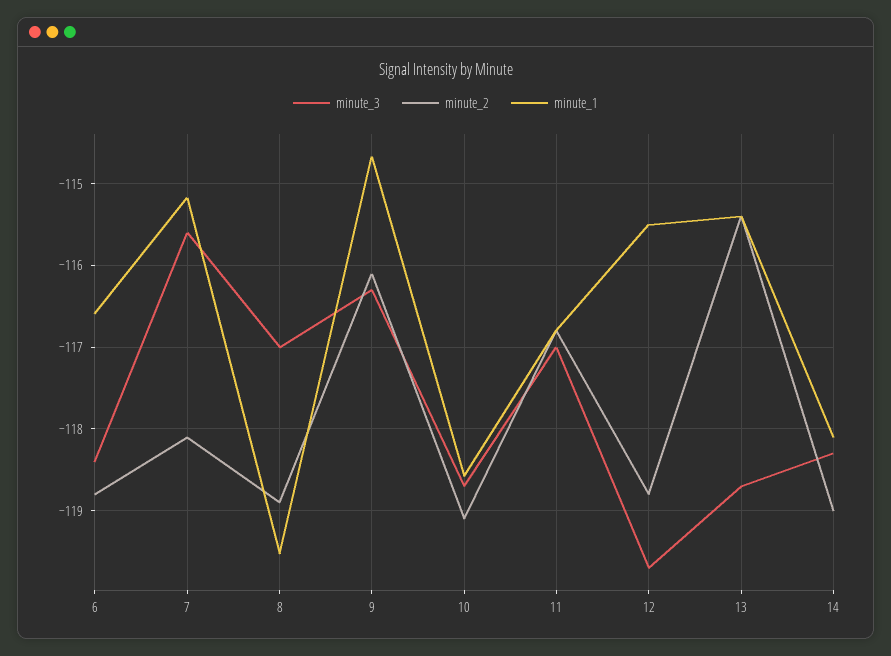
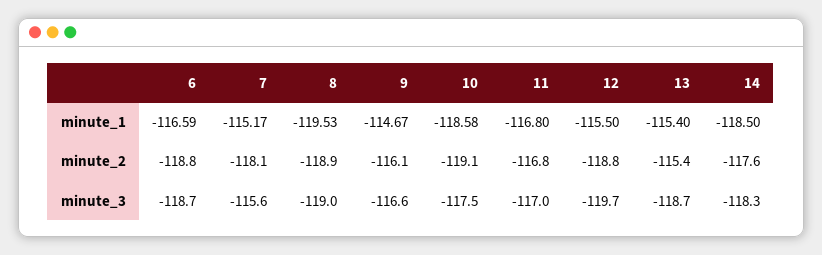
  {
    "minute_3": {
-     "6": -118.4,
+     "6": -118.7,
      "7": -115.6,
-     "8": -117,
+     "8": -119,
-     "9": -116.3,
+     "9": -116.6,
-     "10": -118.7,
+     "10": -117.5,
      "11": -117,
      "12": -119.7,
      "13": -118.7,
      "14": -118.3
    },
    "minute_2": {
      "6": -118.8,
      "7": -118.1,
      "8": -118.9,
      "9": -116.1,
      "10": -119.1,
      "11": -116.8,
      "12": -118.8,
      "13": -115.4,
-     "14": -119
+     "14": -117.6
    },
    "minute_1": {
      "6": -116.59,
      "7": -115.17,
      "8": -119.53,
      "9": -114.67,
      "10": -118.58,
      "11": -116.8,
      "12": -115.5,
      "13": -115.4,
-     "14": -118.1
+     "14": -118.5
    }
  }

